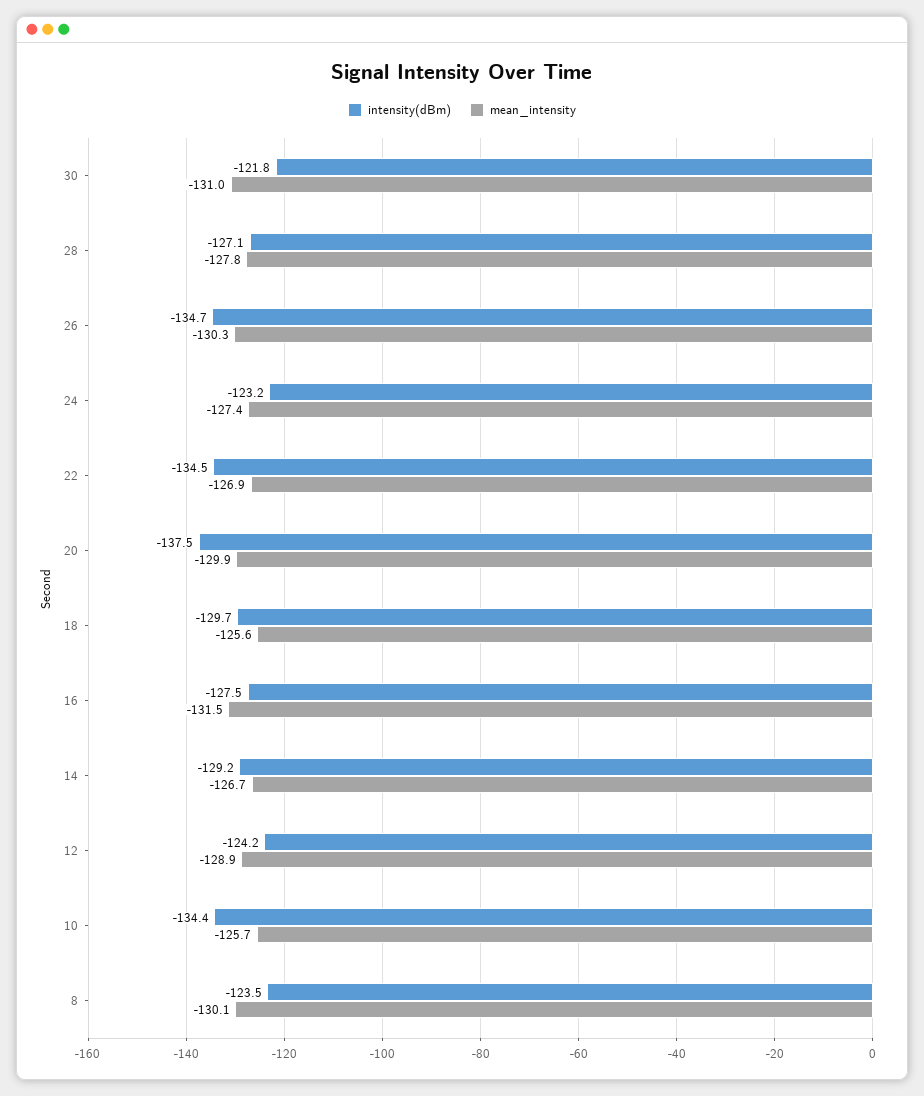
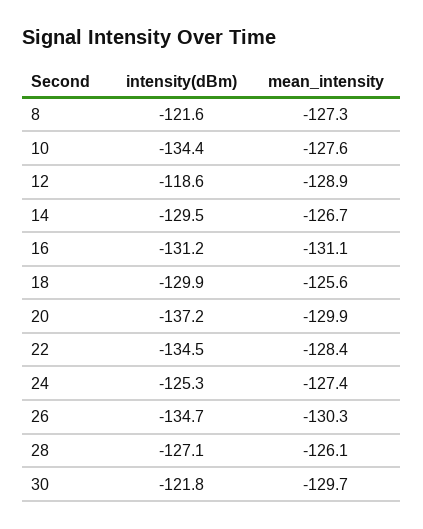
  {
    "intensity(dBm)": {
      "30": -121.8,
      "28": -127.1,
      "26": -134.7,
-     "24": -123.2,
+     "24": -125.3,
      "22": -134.5,
-     "20": -137.5,
+     "20": -137.2,
-     "18": -129.7,
+     "18": -129.9,
-     "16": -127.5,
+     "16": -131.2,
-     "14": -129.2,
+     "14": -129.5,
-     "12": -124.2,
+     "12": -118.6,
      "10": -134.4,
-     "8": -123.5
+     "8": -121.6
    },
    "mean_intensity": {
-     "30": -131,
+     "30": -129.7,
-     "28": -127.8,
+     "28": -126.1,
      "26": -130.3,
      "24": -127.4,
-     "22": -126.9,
+     "22": -128.4,
      "20": -129.9,
      "18": -125.6,
-     "16": -131.5,
+     "16": -131.1,
      "14": -126.7,
      "12": -128.9,
-     "10": -125.7,
+     "10": -127.6,
-     "8": -130.1
+     "8": -127.3
    }
  }

